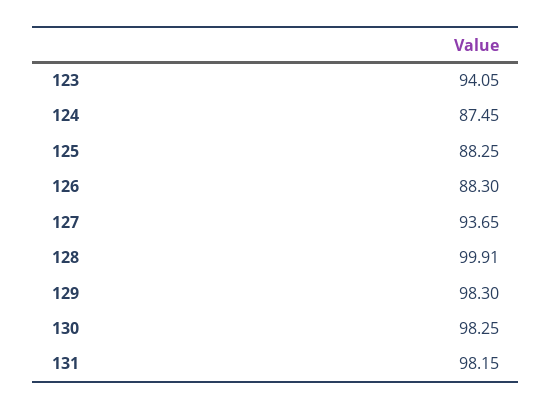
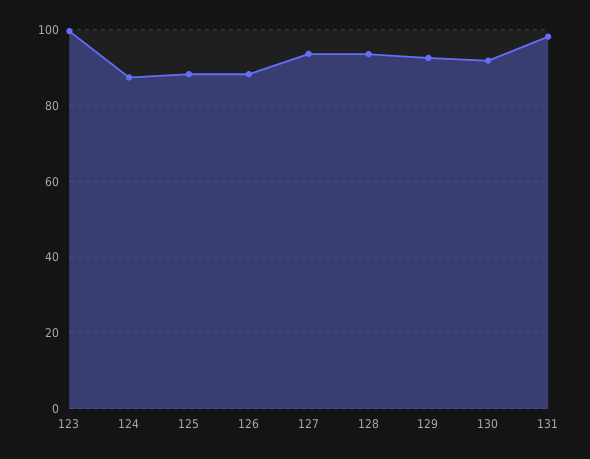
  {
-   "123": 94.05,
+   "123": 100,
    "124": 87.45,
    "125": 88.25,
    "126": 88.3,
    "127": 93.65,
-   "128": 99.91,
+   "128": 94,
-   "129": 98.3,
+   "129": 92,
-   "130": 98.25,
+   "130": 92,
    "131": 98.15
  }

